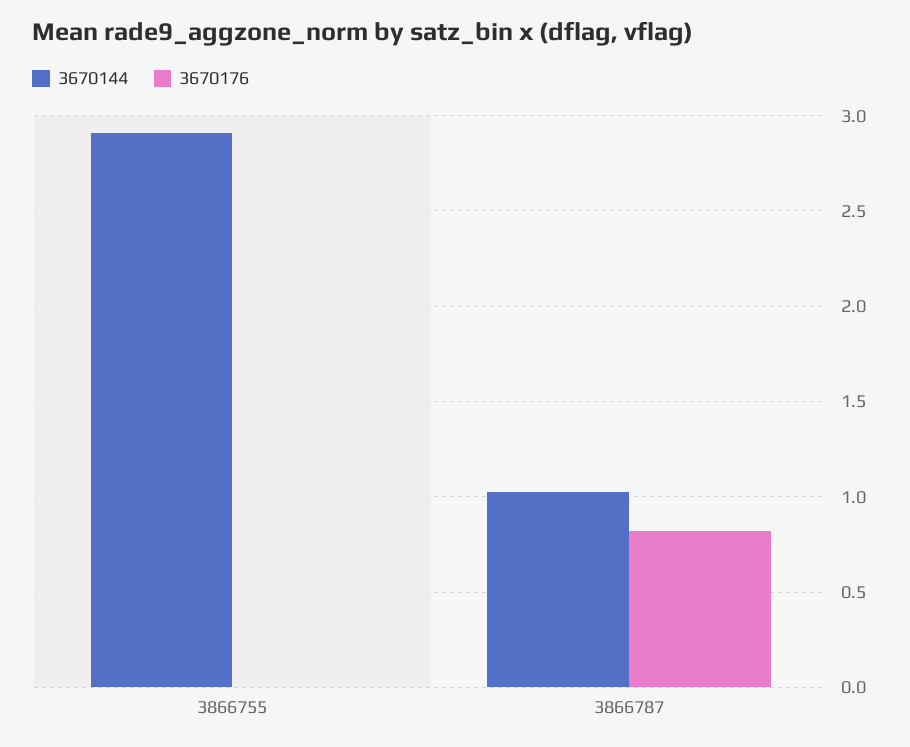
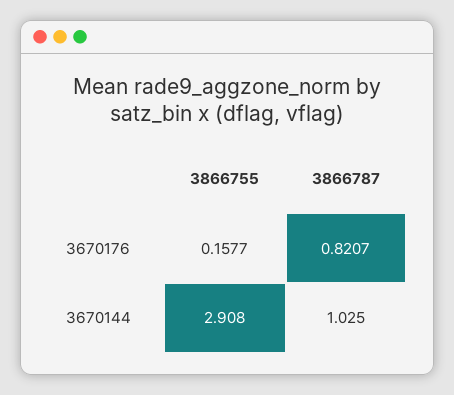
  {
    "3670144": {
      "3866755": 2.908,
      "3866787": 1.025
    },
    "3670176": {
-     "3866755": 0,
+     "3866755": 0.1577,
      "3866787": 0.8207
    }
  }

